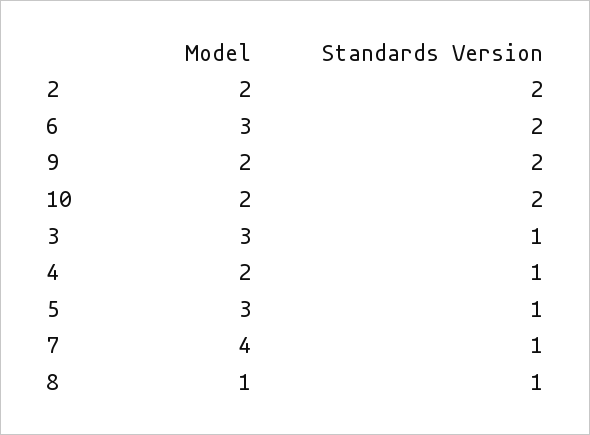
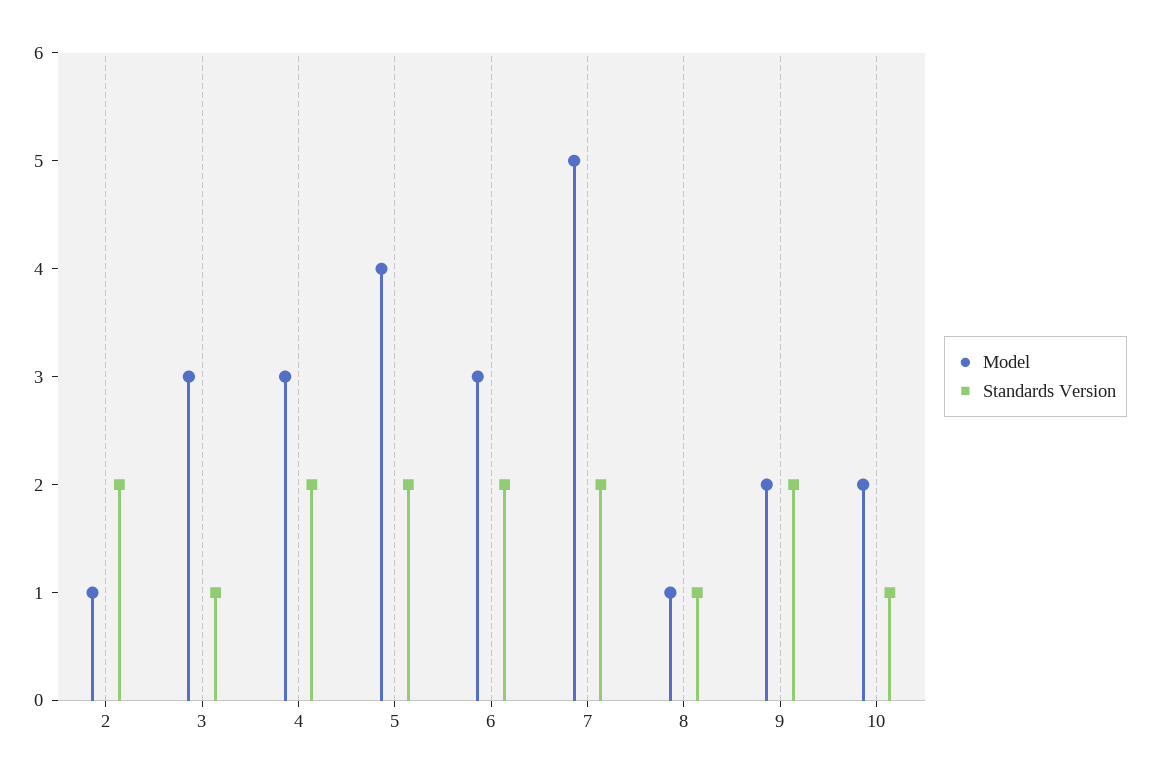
  {
    "Model": {
-     "2": 2,
+     "2": 1,
      "6": 3,
      "9": 2,
      "10": 2,
      "3": 3,
-     "4": 2,
+     "4": 3,
-     "5": 3,
+     "5": 4,
-     "7": 4,
+     "7": 5,
      "8": 1
    },
    "Standards Version": {
      "2": 2,
      "6": 2,
      "9": 2,
-     "10": 2,
+     "10": 1,
      "3": 1,
-     "4": 1,
+     "4": 2,
-     "5": 1,
+     "5": 2,
-     "7": 1,
+     "7": 2,
      "8": 1
    }
  }

